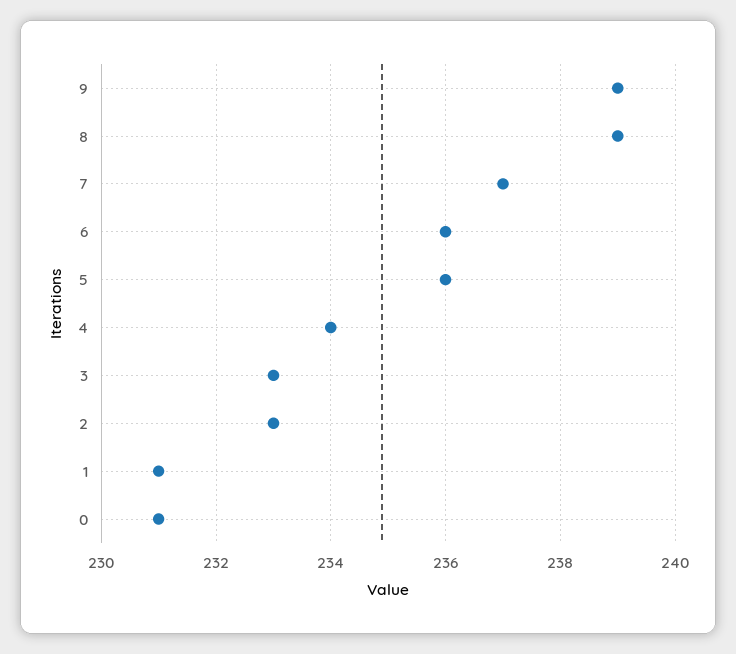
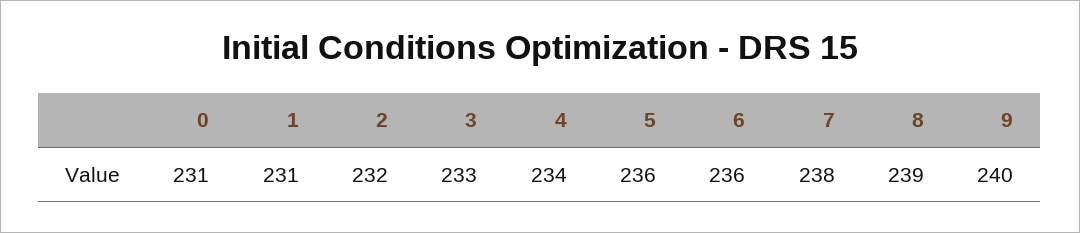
  {
-   "9": 239,
+   "9": 240,
    "8": 239,
-   "7": 237,
+   "7": 238,
    "6": 236,
    "5": 236,
    "4": 234,
    "3": 233,
-   "2": 233,
+   "2": 232,
    "1": 231,
    "0": 231
  }

